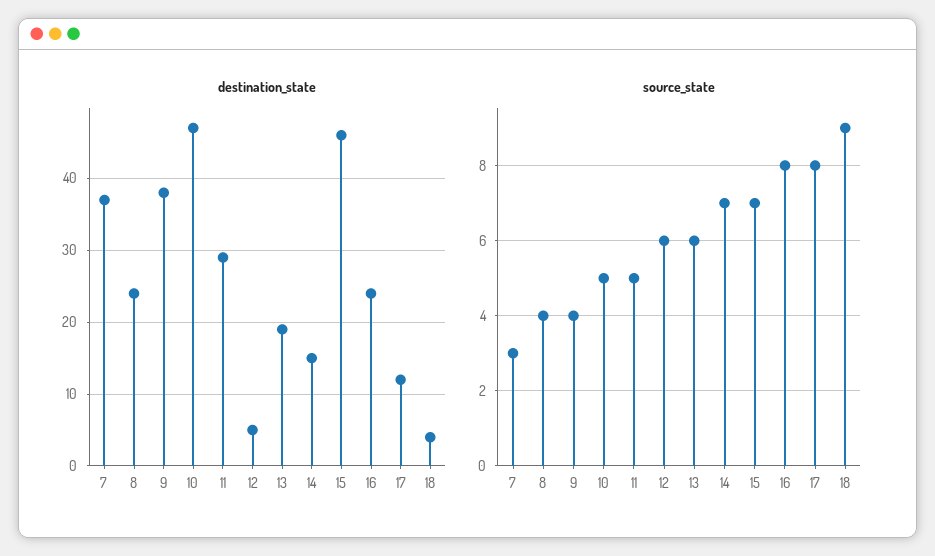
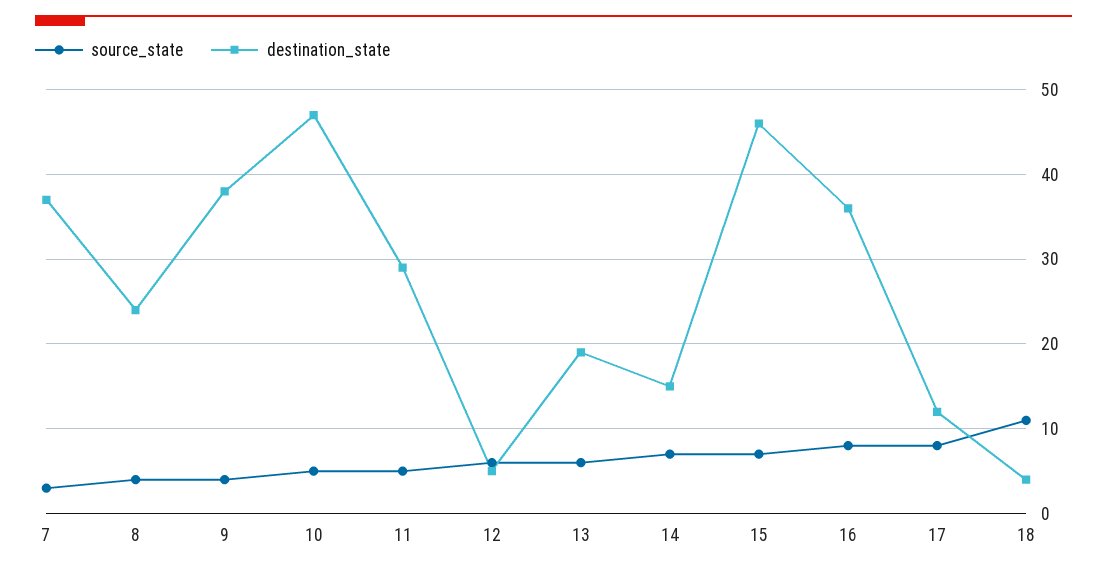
  {
    "destination_state": {
      "7": 37,
      "8": 24,
      "9": 38,
      "10": 47,
      "11": 29,
      "12": 5,
      "13": 19,
      "14": 15,
      "15": 46,
-     "16": 24,
+     "16": 36,
      "17": 12,
      "18": 4
    },
    "source_state": {
      "7": 3,
      "8": 4,
      "9": 4,
      "10": 5,
      "11": 5,
      "12": 6,
      "13": 6,
      "14": 7,
      "15": 7,
      "16": 8,
      "17": 8,
-     "18": 9
+     "18": 11
    }
  }

